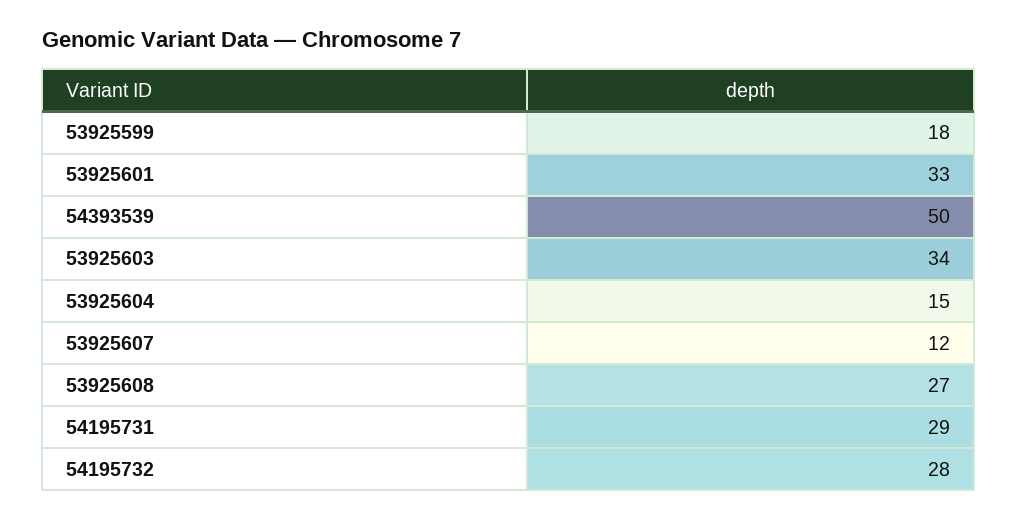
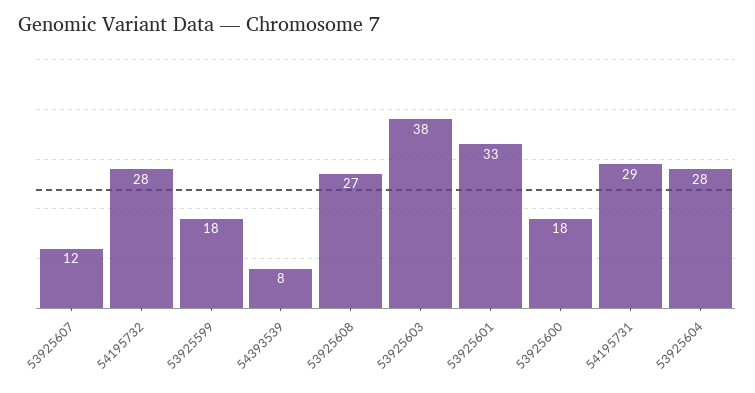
  {
    "53925599": 18,
    "53925601": 33,
-   "54393539": 50,
+   "54393539": 8,
-   "53925603": 34,
+   "53925603": 38,
-   "53925604": 15,
+   "53925604": 28,
    "53925607": 12,
    "53925608": 27,
    "54195731": 29,
-   "54195732": 28
+   "54195732": 28,
+   "53925600": 18
  }

